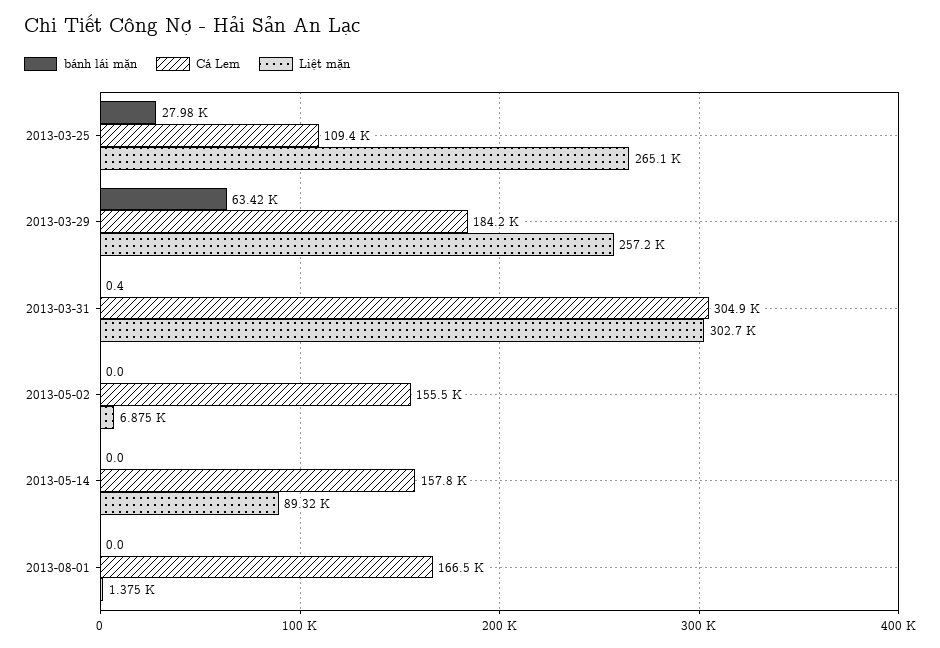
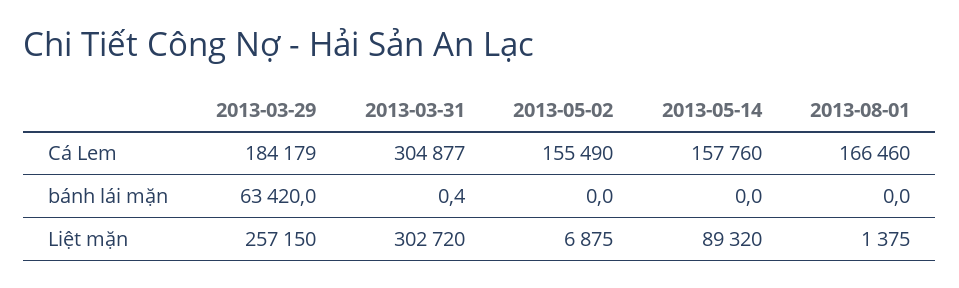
  {
    "bánh lái mặn": {
-     "2013-03-25": 27980,
      "2013-03-29": 63420,
      "2013-03-31": 0.4,
      "2013-05-02": 0,
      "2013-05-14": 0,
      "2013-08-01": 0
    },
    "Cá Lem": {
-     "2013-03-25": 109400,
      "2013-03-29": 184179,
      "2013-03-31": 304877,
      "2013-05-02": 155490,
      "2013-05-14": 157760,
      "2013-08-01": 166460
    },
    "Liệt mặn": {
-     "2013-03-25": 265100,
      "2013-03-29": 257150,
      "2013-03-31": 302720,
      "2013-05-02": 6875,
      "2013-05-14": 89320,
      "2013-08-01": 1375
    }
  }

